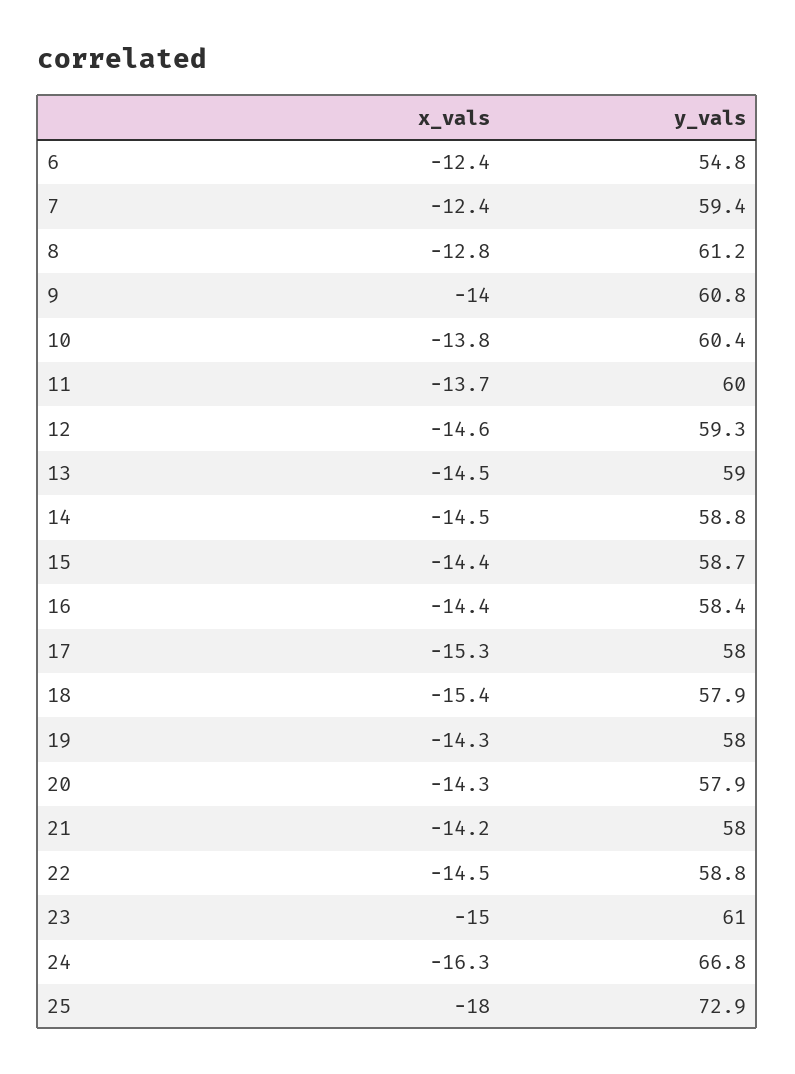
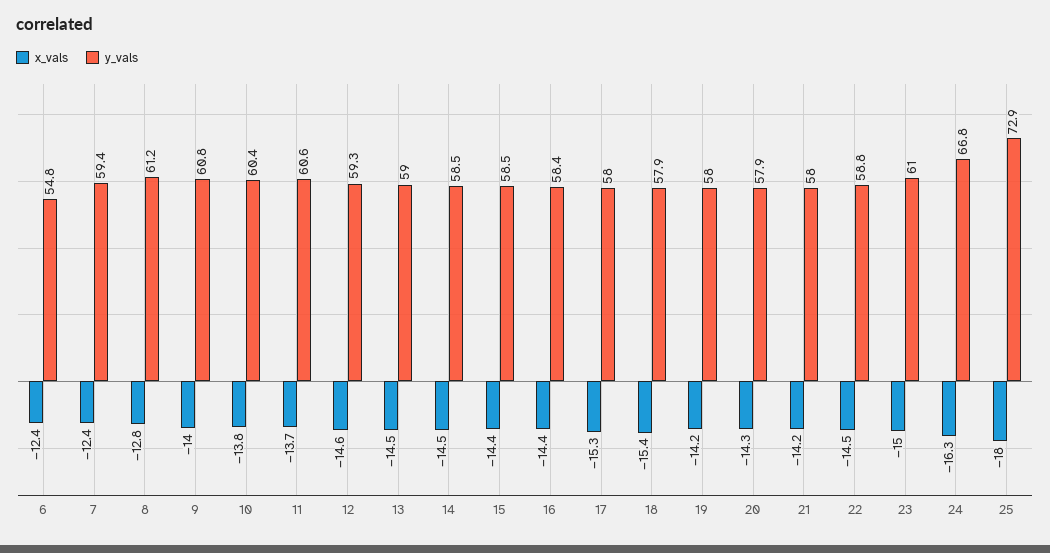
  {
    "x_vals": {
      "6": -12.4,
      "7": -12.4,
      "8": -12.8,
      "9": -14,
      "10": -13.8,
      "11": -13.7,
      "12": -14.6,
      "13": -14.5,
      "14": -14.5,
      "15": -14.4,
      "16": -14.4,
      "17": -15.3,
      "18": -15.4,
-     "19": -14.3,
+     "19": -14.2,
      "20": -14.3,
      "21": -14.2,
      "22": -14.5,
      "23": -15,
      "24": -16.3,
      "25": -18
    },
    "y_vals": {
      "6": 54.8,
      "7": 59.4,
      "8": 61.2,
      "9": 60.8,
      "10": 60.4,
-     "11": 60,
+     "11": 60.6,
      "12": 59.3,
      "13": 59,
-     "14": 58.8,
+     "14": 58.5,
-     "15": 58.7,
+     "15": 58.5,
      "16": 58.4,
      "17": 58,
      "18": 57.9,
      "19": 58,
      "20": 57.9,
      "21": 58,
      "22": 58.8,
      "23": 61,
      "24": 66.8,
      "25": 72.9
    }
  }

